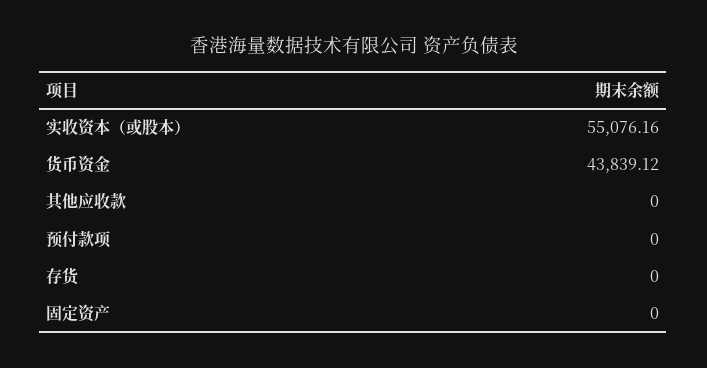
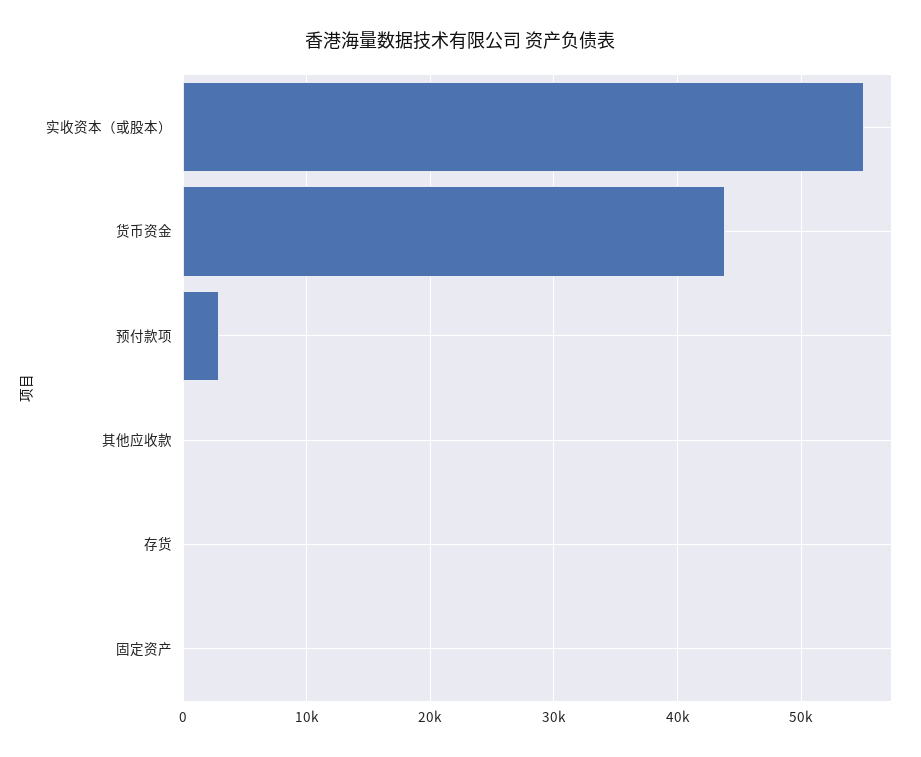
  {
    "实收资本（或股本）": 55076.16,
    "货币资金": 43839.12,
    "其他应收款": 0,
-   "预付款项": 0,
+   "预付款项": 3000,
    "存货": 0,
    "固定资产": 0
  }

